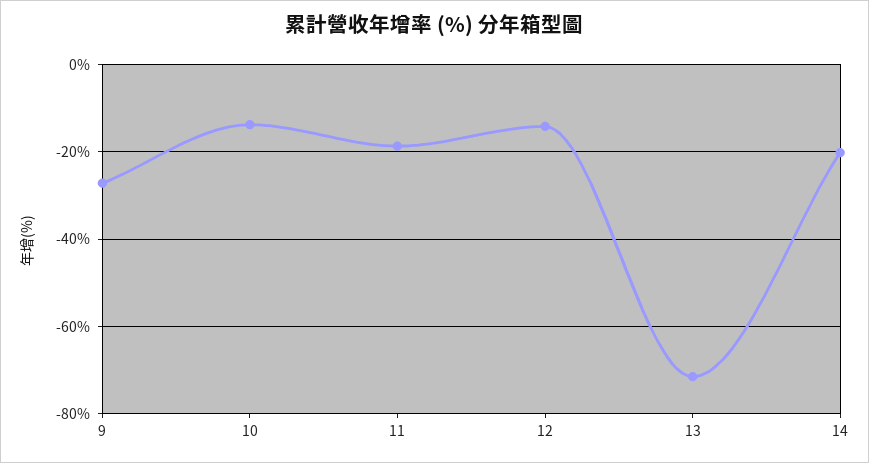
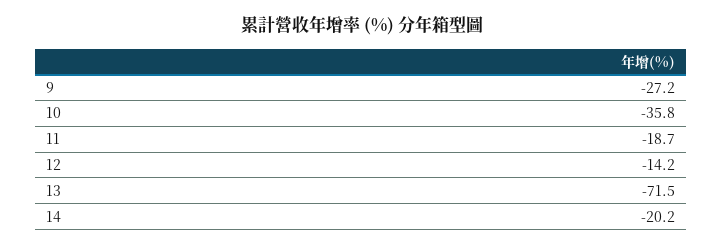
  {
    "9": -27.2,
-   "10": -14,
+   "10": -35.8,
    "11": -18.7,
    "12": -14.2,
    "13": -71.5,
    "14": -20.2
  }

